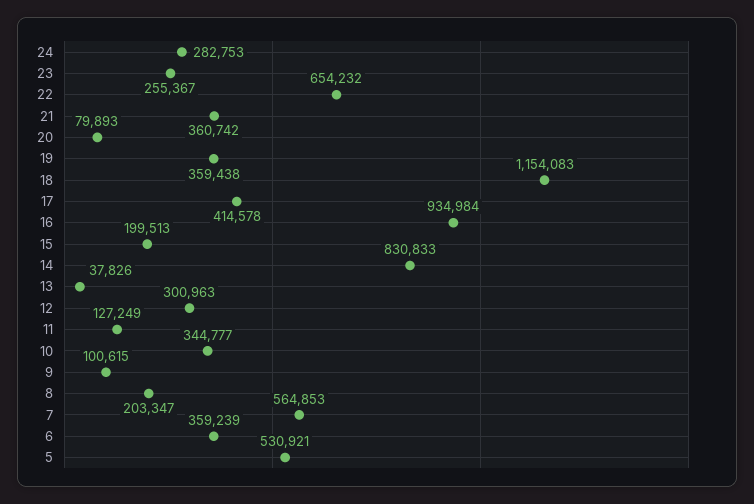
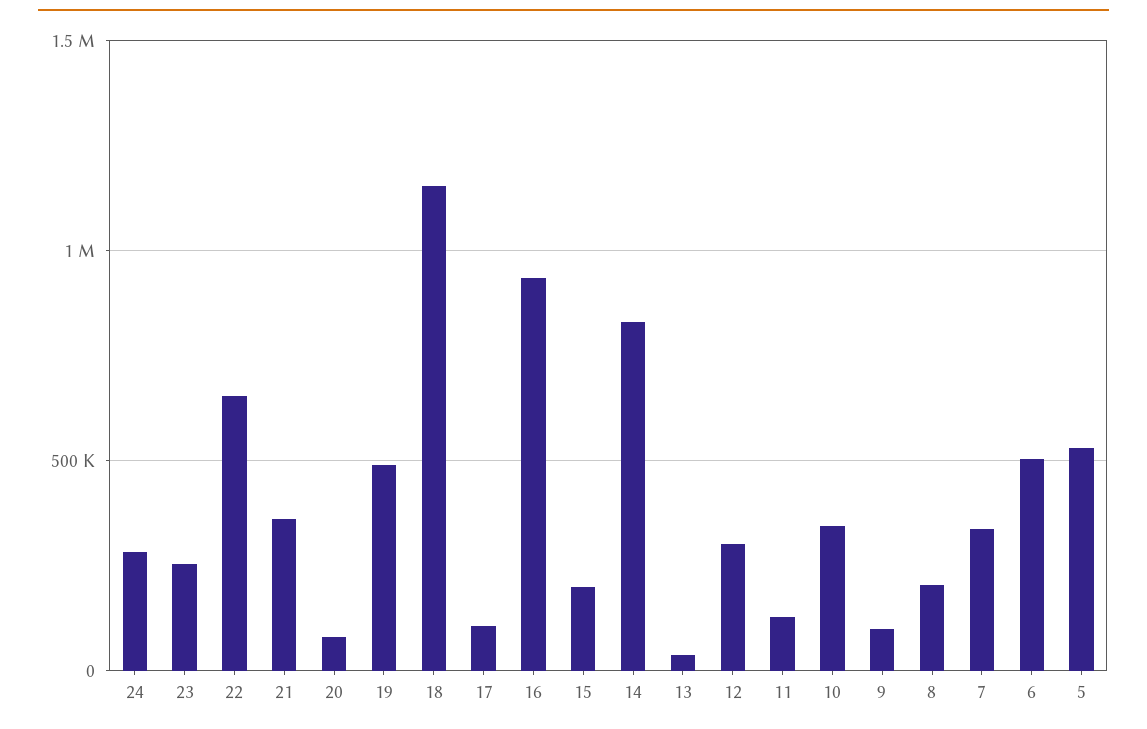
  {
    "24": 282753,
    "23": 255367,
    "22": 654232,
    "21": 360742,
    "20": 79893,
-   "19": 359438,
+   "19": 500000,
    "18": 1154083,
-   "17": 414578,
+   "17": 100000,
    "16": 934984,
    "15": 199513,
    "14": 830833,
    "13": 37826,
    "12": 300963,
    "11": 127249,
    "10": 344777,
    "9": 100615,
    "8": 203347,
-   "7": 564853,
+   "7": 350000,
-   "6": 359239,
+   "6": 500000,
    "5": 530921
  }

